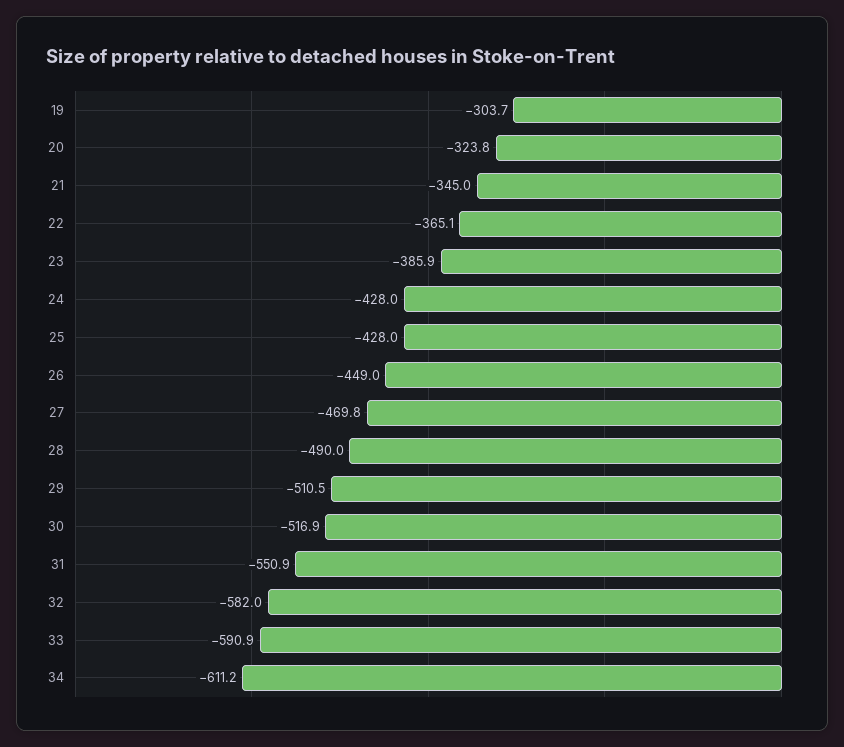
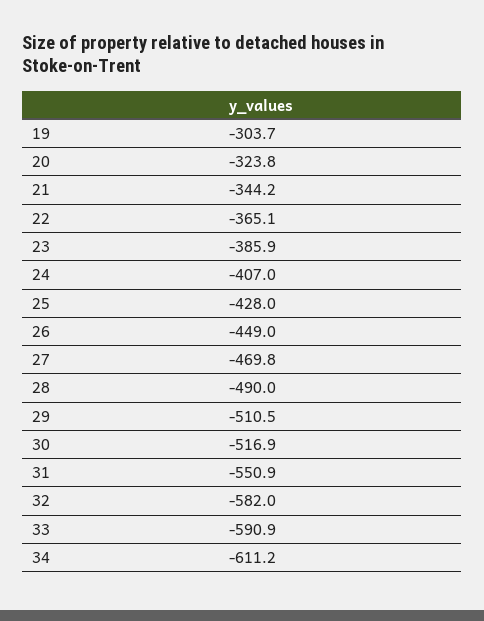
  {
    "19": -303.7,
    "20": -323.8,
-   "21": -345,
+   "21": -344.2,
    "22": -365.1,
    "23": -385.9,
-   "24": -428,
+   "24": -407,
    "25": -428,
    "26": -449,
    "27": -469.8,
    "28": -490,
    "29": -510.5,
    "30": -516.9,
    "31": -550.9,
    "32": -582,
    "33": -590.9,
    "34": -611.2
  }

